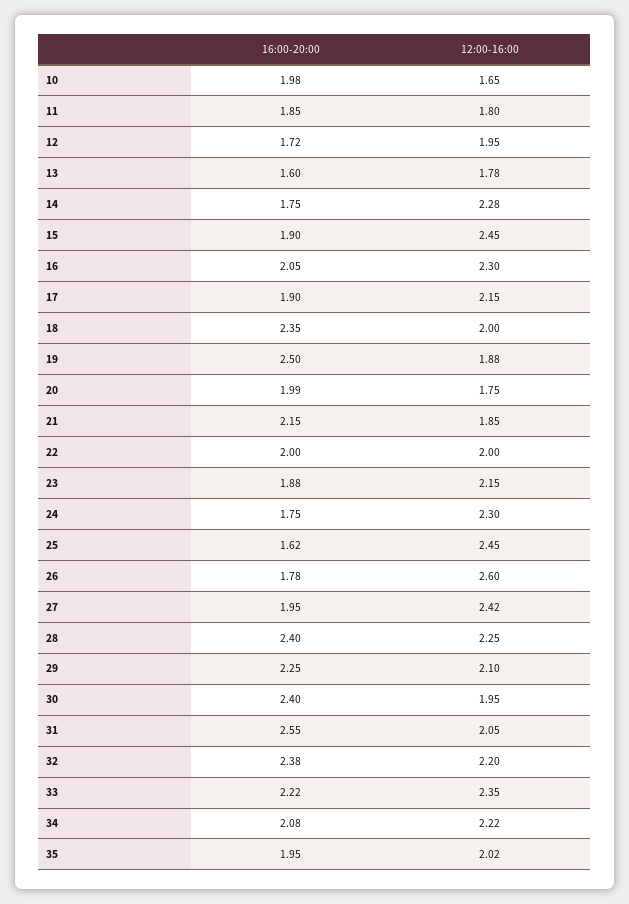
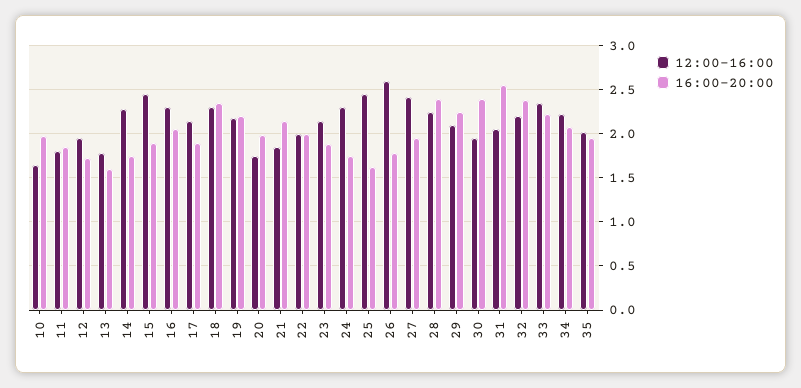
  {
    "16:00-20:00": {
      "10": 1.98,
      "11": 1.85,
      "12": 1.72,
      "13": 1.6,
      "14": 1.75,
      "15": 1.9,
      "16": 2.05,
      "17": 1.9,
      "18": 2.35,
-     "19": 2.5,
+     "19": 2.2,
      "20": 1.99,
      "21": 2.15,
      "22": 2,
      "23": 1.88,
      "24": 1.75,
      "25": 1.62,
      "26": 1.78,
      "27": 1.95,
      "28": 2.4,
      "29": 2.25,
      "30": 2.4,
      "31": 2.55,
      "32": 2.38,
      "33": 2.22,
      "34": 2.08,
      "35": 1.95
    },
    "12:00-16:00": {
      "10": 1.65,
      "11": 1.8,
      "12": 1.95,
      "13": 1.78,
      "14": 2.28,
      "15": 2.45,
      "16": 2.3,
      "17": 2.15,
-     "18": 2,
+     "18": 2.3,
-     "19": 1.88,
+     "19": 2.2,
      "20": 1.75,
      "21": 1.85,
      "22": 2,
      "23": 2.15,
      "24": 2.3,
      "25": 2.45,
      "26": 2.6,
      "27": 2.42,
      "28": 2.25,
      "29": 2.1,
      "30": 1.95,
      "31": 2.05,
      "32": 2.2,
      "33": 2.35,
      "34": 2.22,
      "35": 2.02
    }
  }

